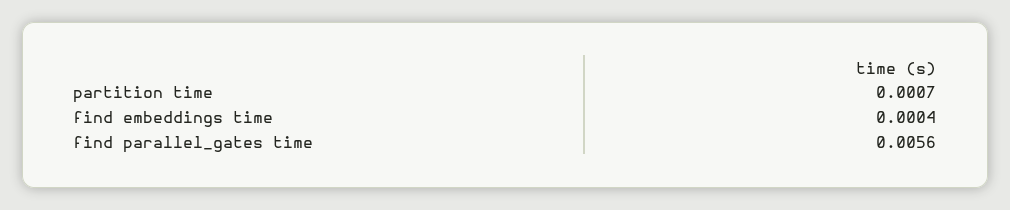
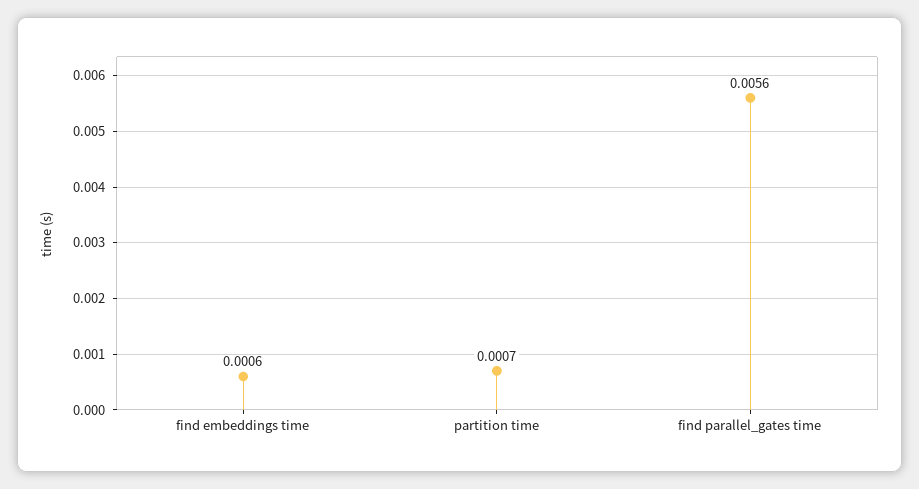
  {
    "partition time": 0.0007,
-   "find embeddings time": 0.0004,
+   "find embeddings time": 0.0006,
    "find parallel_gates time": 0.0056
  }

